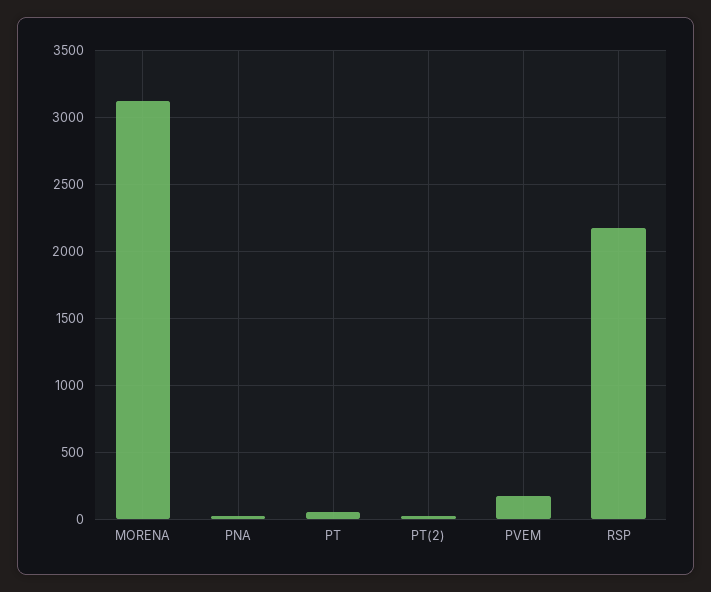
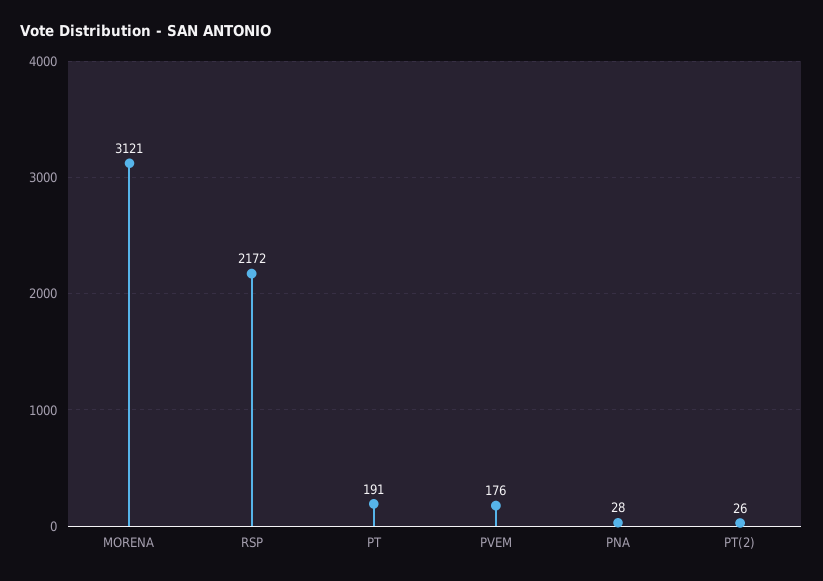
  {
    "MORENA": 3121,
    "PNA": 28,
-   "PT": 50,
+   "PT": 191,
    "PT(2)": 26,
    "PVEM": 176,
    "RSP": 2172
  }

